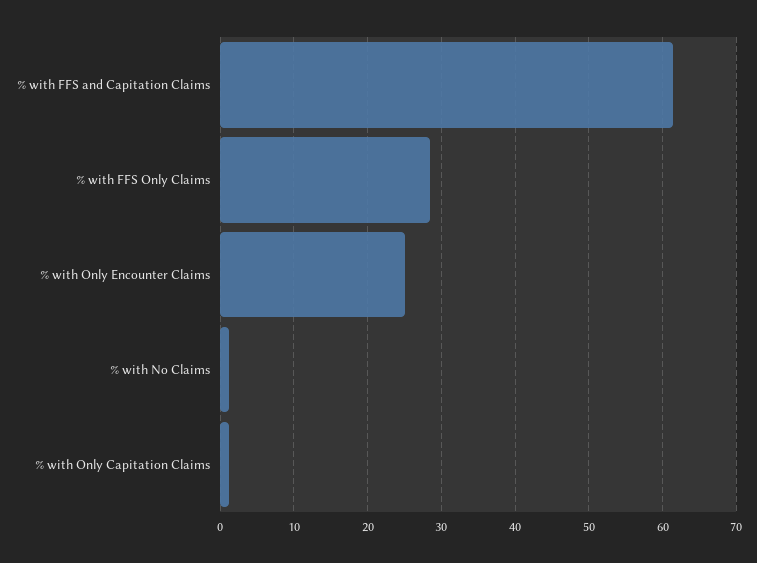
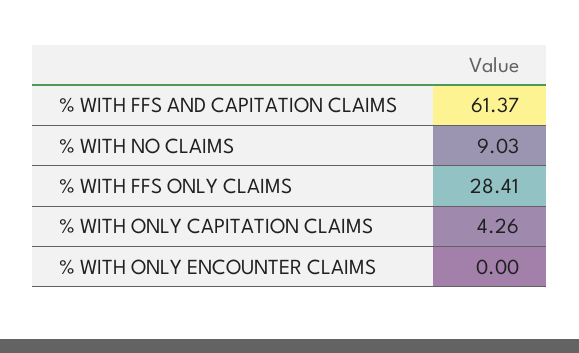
  {
    "% with FFS and Capitation Claims": 61.37,
    "% with FFS Only Claims": 28.41,
-   "% with Only Encounter Claims": 25,
+   "% with Only Encounter Claims": 0,
-   "% with No Claims": 1,
+   "% with No Claims": 9.03,
-   "% with Only Capitation Claims": 1
+   "% with Only Capitation Claims": 4.26
  }

